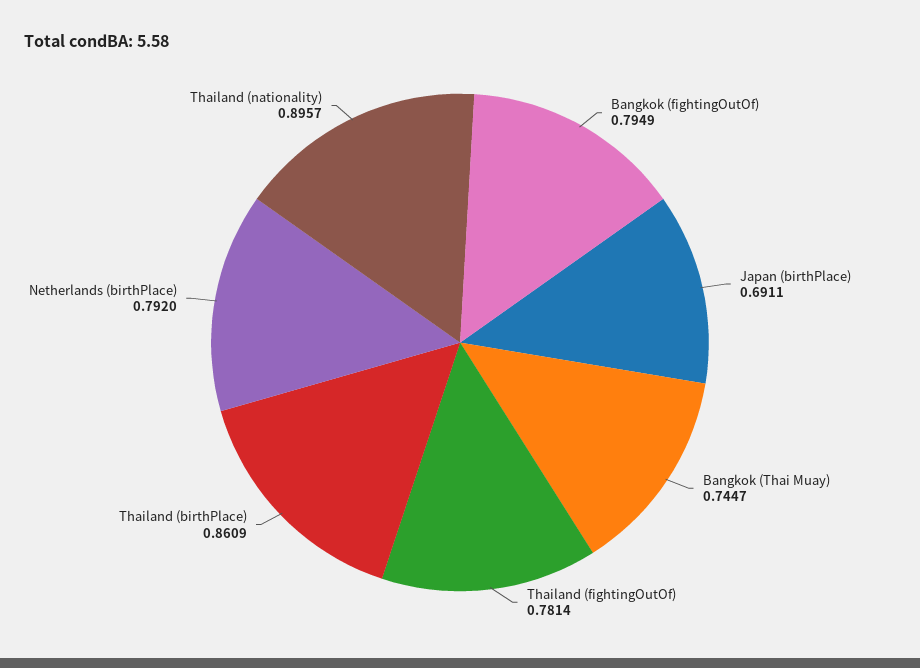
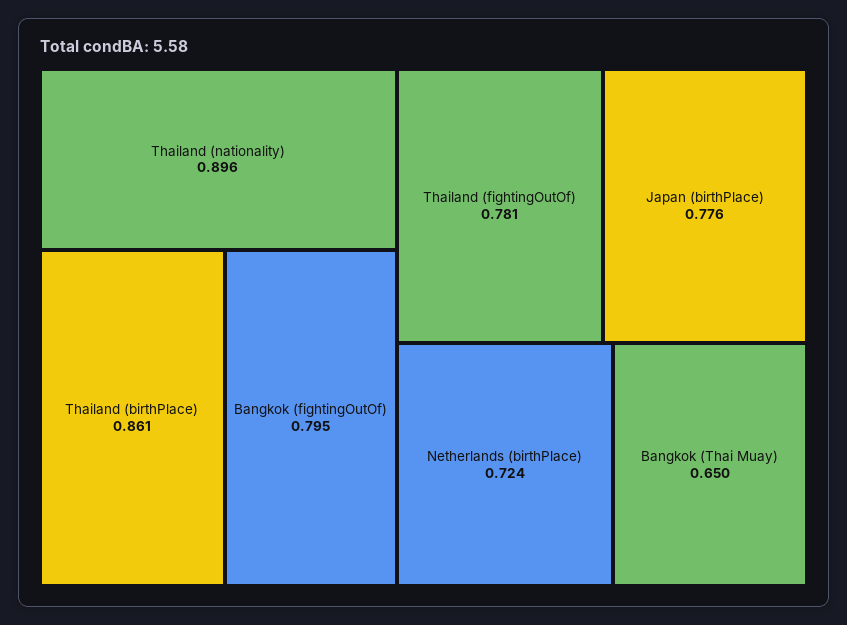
  {
    "Bangkok (fightingOutOf)": 0.7949,
-   "Japan (birthPlace)": 0.6911,
+   "Japan (birthPlace)": 0.776,
-   "Bangkok (Thai Muay)": 0.7447,
+   "Bangkok (Thai Muay)": 0.65,
    "Thailand (fightingOutOf)": 0.7814,
    "Thailand (birthPlace)": 0.8609,
-   "Netherlands (birthPlace)": 0.792,
+   "Netherlands (birthPlace)": 0.724,
    "Thailand (nationality)": 0.8957
  }

